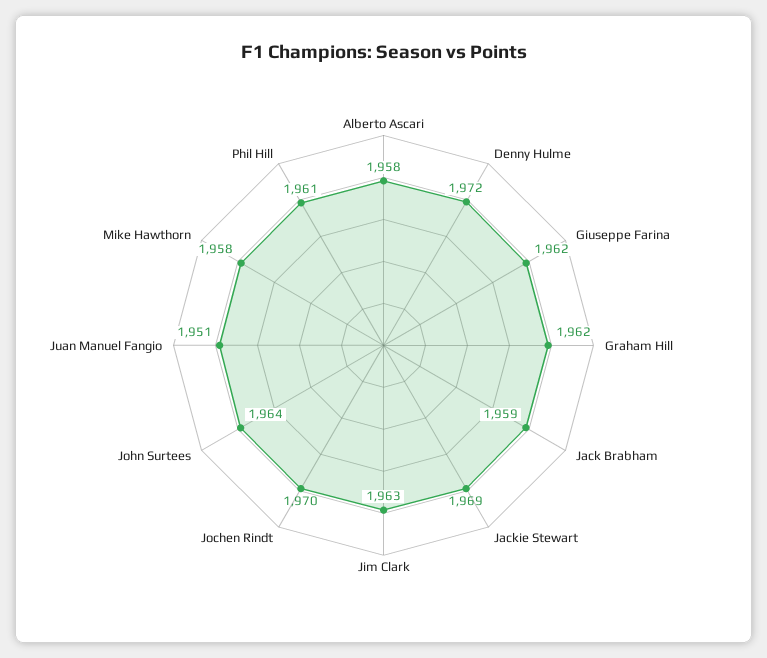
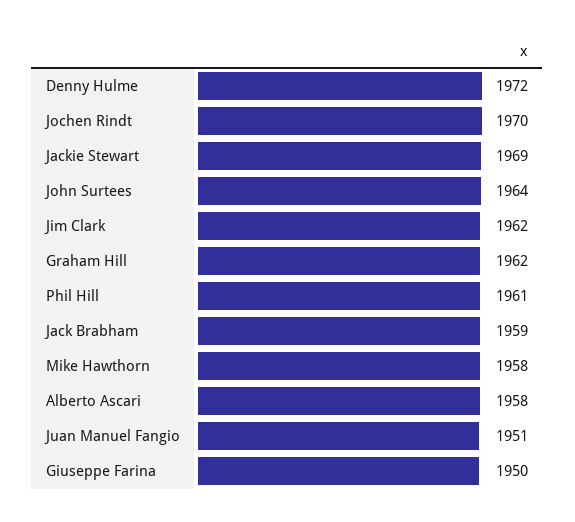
  {
    "Alberto Ascari": 1958,
    "Denny Hulme": 1972,
-   "Giuseppe Farina": 1962,
+   "Giuseppe Farina": 1950,
    "Graham Hill": 1962,
    "Jack Brabham": 1959,
    "Jackie Stewart": 1969,
-   "Jim Clark": 1963,
+   "Jim Clark": 1962,
    "Jochen Rindt": 1970,
    "John Surtees": 1964,
    "Juan Manuel Fangio": 1951,
    "Mike Hawthorn": 1958,
    "Phil Hill": 1961
  }

